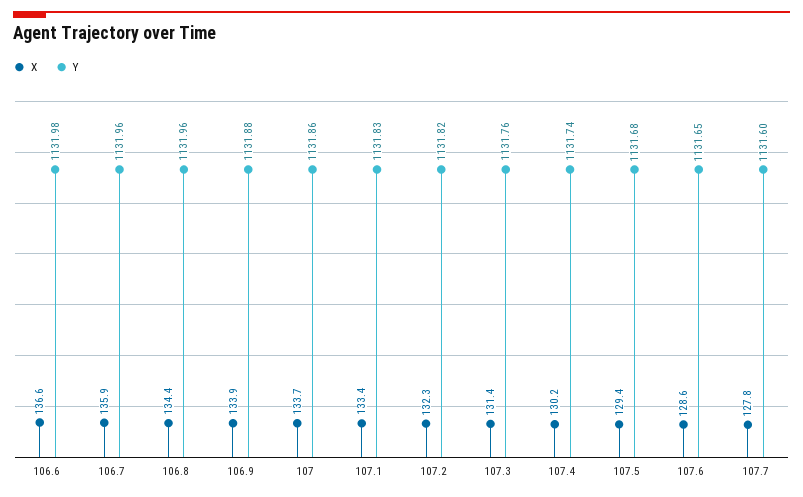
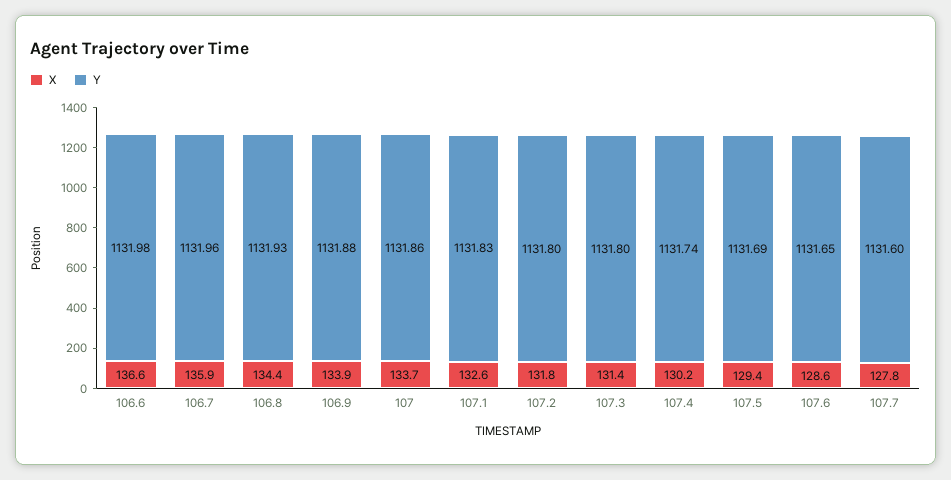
  {
    "X": {
      "106.6": 136.6,
      "106.7": 135.9,
      "106.8": 134.4,
      "106.9": 133.9,
      "107": 133.7,
-     "107.1": 133.4,
+     "107.1": 132.6,
-     "107.2": 132.3,
+     "107.2": 131.8,
      "107.3": 131.4,
      "107.4": 130.2,
      "107.5": 129.4,
      "107.6": 128.6,
      "107.7": 127.8
    },
    "Y": {
      "106.6": 1131.98,
      "106.7": 1131.96,
-     "106.8": 1131.96,
+     "106.8": 1131.93,
      "106.9": 1131.88,
      "107": 1131.86,
      "107.1": 1131.83,
-     "107.2": 1131.82,
+     "107.2": 1131.8,
-     "107.3": 1131.76,
+     "107.3": 1131.8,
      "107.4": 1131.74,
-     "107.5": 1131.68,
+     "107.5": 1131.69,
      "107.6": 1131.65,
      "107.7": 1131.6
    }
  }

